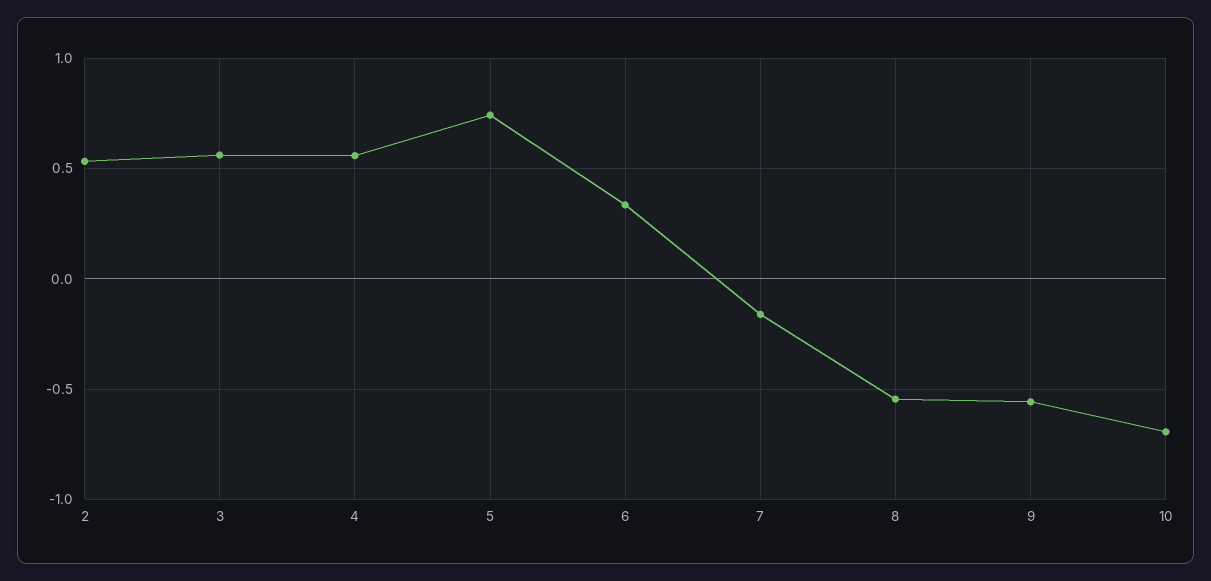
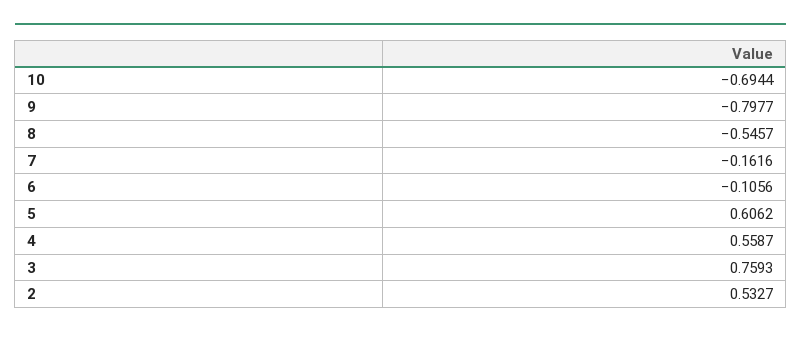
  {
    "2": 0.5327,
-   "3": 0.55,
+   "3": 0.7593,
    "4": 0.5587,
-   "5": 0.75,
+   "5": 0.6062,
-   "6": 0.35,
+   "6": -0.1056,
    "7": -0.1616,
    "8": -0.5457,
-   "9": -0.55,
+   "9": -0.7977,
    "10": -0.6944
  }

